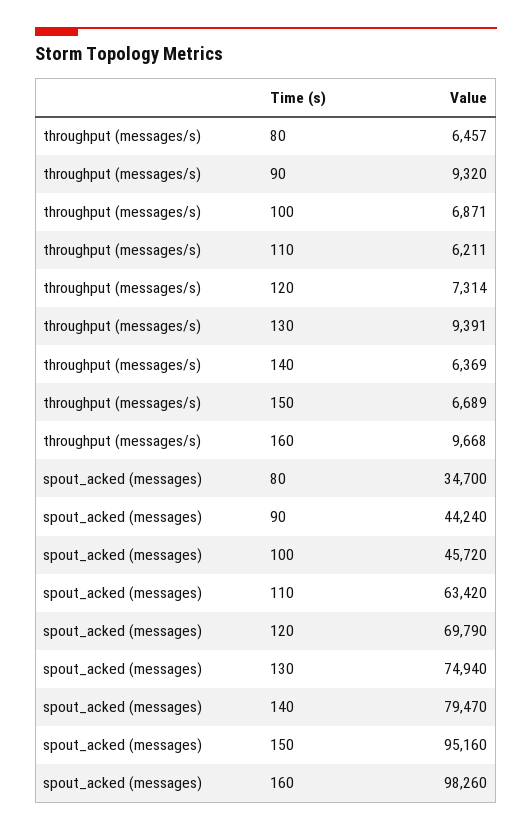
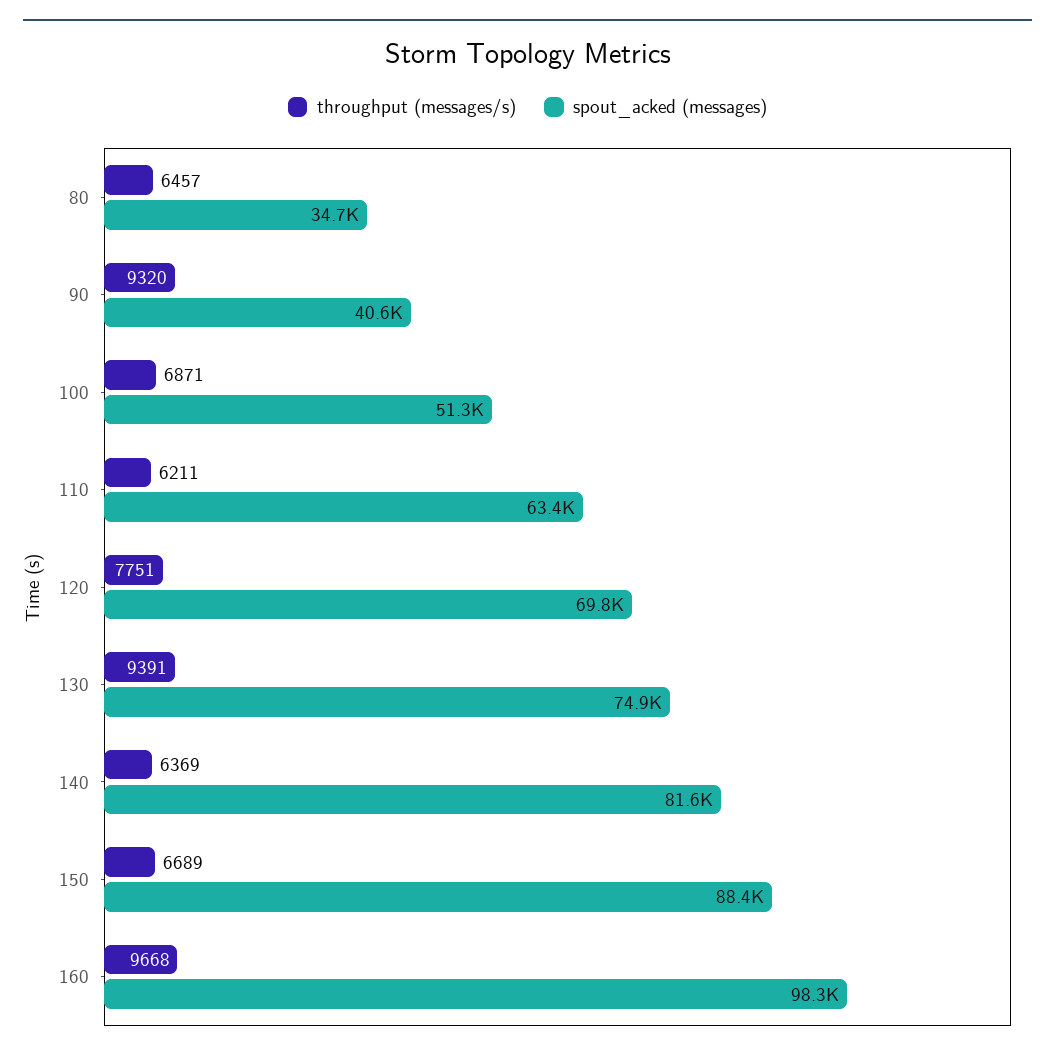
  {
    "throughput (messages/s)": {
      "80": 6457,
      "90": 9320,
      "100": 6871,
      "110": 6211,
-     "120": 7314,
+     "120": 7751,
      "130": 9391,
      "140": 6369,
      "150": 6689,
      "160": 9668
    },
    "spout_acked (messages)": {
      "80": 34700,
-     "90": 44240,
+     "90": 40600,
-     "100": 45720,
+     "100": 51300,
      "110": 63420,
      "120": 69790,
      "130": 74940,
-     "140": 79470,
+     "140": 81600,
-     "150": 95160,
+     "150": 88400,
      "160": 98260
    }
  }

